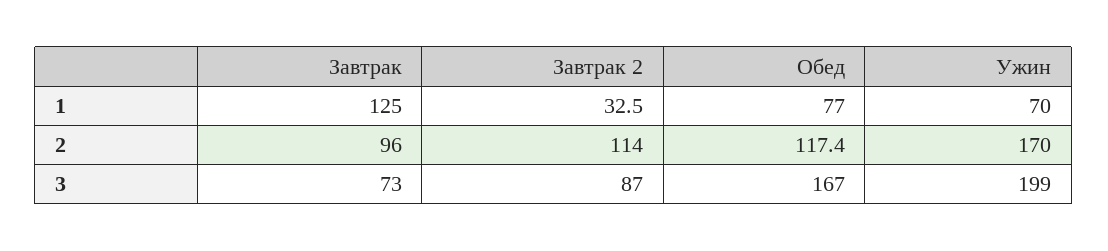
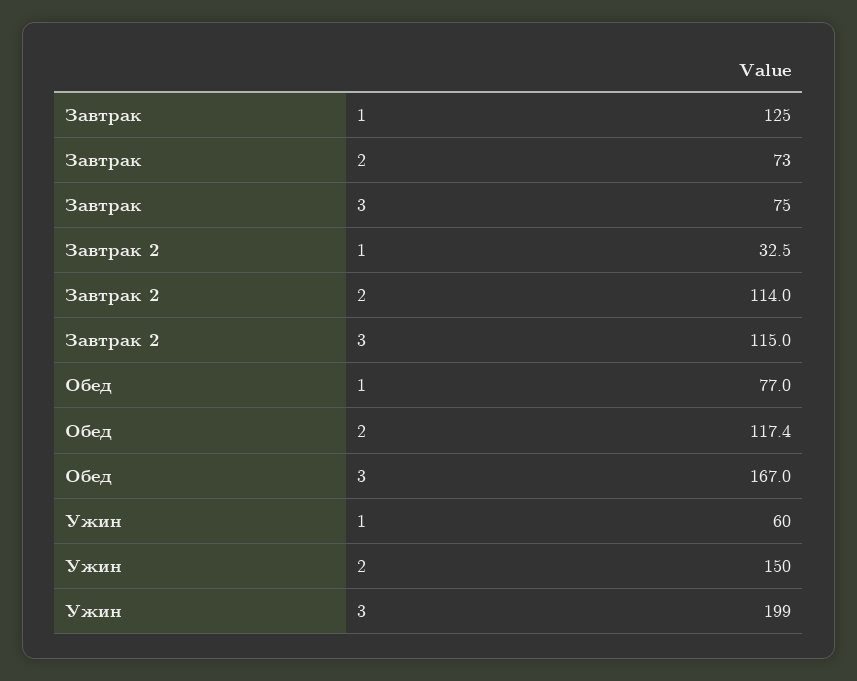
  {
    "Завтрак": {
      "1": 125,
-     "2": 96,
+     "2": 73,
-     "3": 73
+     "3": 75
    },
    "Завтрак 2": {
      "1": 32.5,
      "2": 114,
-     "3": 87
+     "3": 115
    },
    "Обед": {
      "1": 77,
      "2": 117.4,
      "3": 167
    },
    "Ужин": {
-     "1": 70,
+     "1": 60,
-     "2": 170,
+     "2": 150,
      "3": 199
    }
  }

